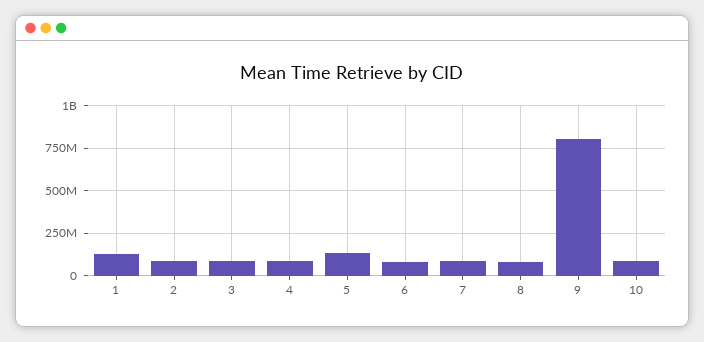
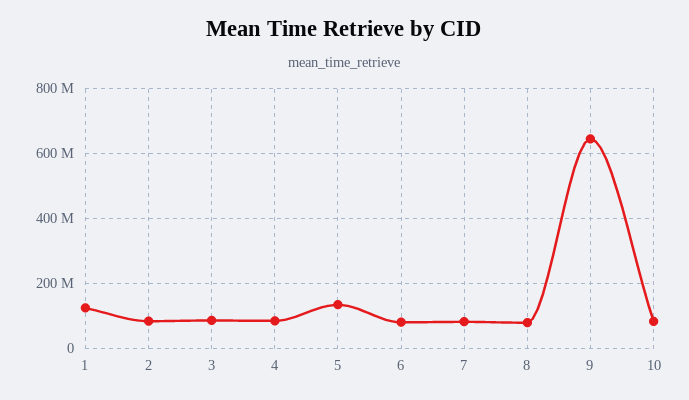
  {
    "1": 120000000,
    "2": 80000000,
    "3": 80000000,
    "4": 80000000,
    "5": 140000000,
    "6": 80000000,
    "7": 80000000,
    "8": 80000000,
-   "9": 800000000,
+   "9": 640000000,
    "10": 80000000
  }

